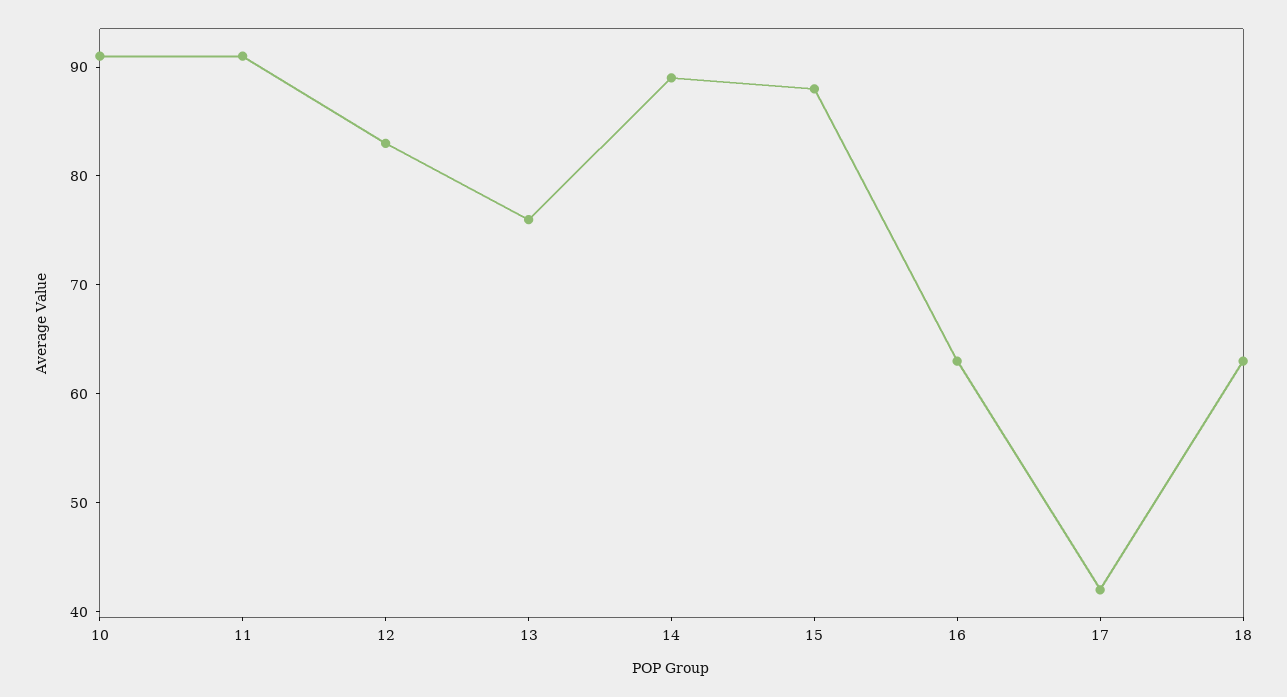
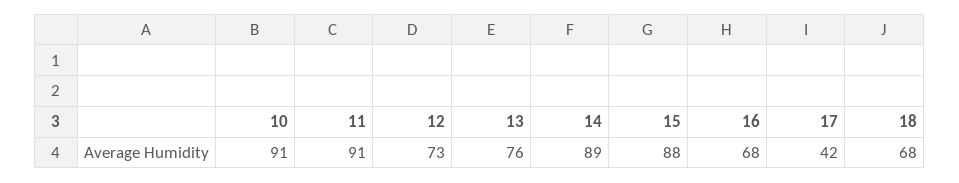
  {
    "10": 91,
    "11": 91,
-   "12": 83,
+   "12": 73,
    "13": 76,
    "14": 89,
    "15": 88,
-   "16": 63,
+   "16": 68,
    "17": 42,
-   "18": 63
+   "18": 68
  }

